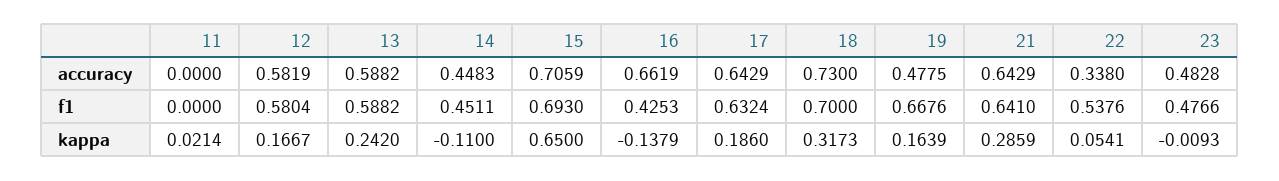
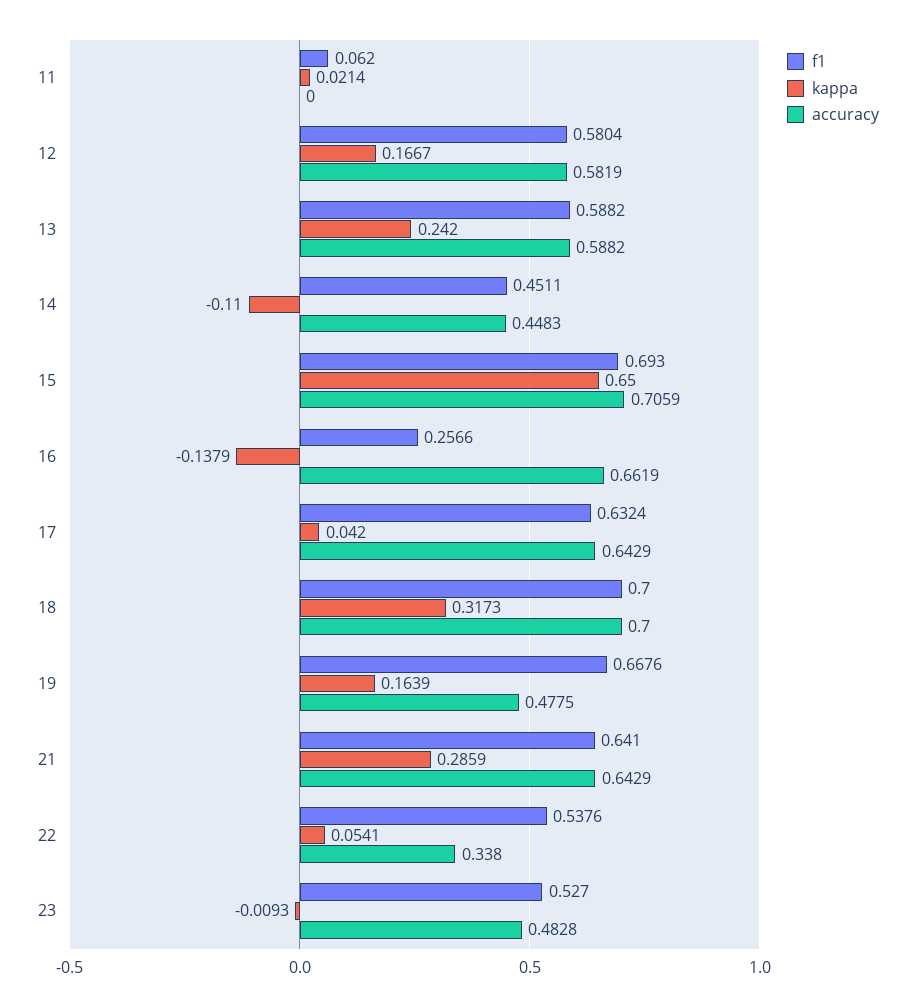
  {
    "accuracy": {
      "11": 0,
      "12": 0.5819,
      "13": 0.5882,
      "14": 0.4483,
      "15": 0.7059,
      "16": 0.6619,
      "17": 0.6429,
-     "18": 0.73,
+     "18": 0.7,
      "19": 0.4775,
      "21": 0.6429,
      "22": 0.338,
      "23": 0.4828
    },
    "f1": {
-     "11": 0,
+     "11": 0.062,
      "12": 0.5804,
      "13": 0.5882,
      "14": 0.4511,
      "15": 0.693,
-     "16": 0.4253,
+     "16": 0.2566,
      "17": 0.6324,
      "18": 0.7,
      "19": 0.6676,
      "21": 0.641,
      "22": 0.5376,
-     "23": 0.4766
+     "23": 0.527
    },
    "kappa": {
      "11": 0.0214,
      "12": 0.1667,
      "13": 0.242,
      "14": -0.11,
      "15": 0.65,
      "16": -0.1379,
-     "17": 0.186,
+     "17": 0.042,
      "18": 0.3173,
      "19": 0.1639,
      "21": 0.2859,
      "22": 0.0541,
      "23": -0.0093
    }
  }

